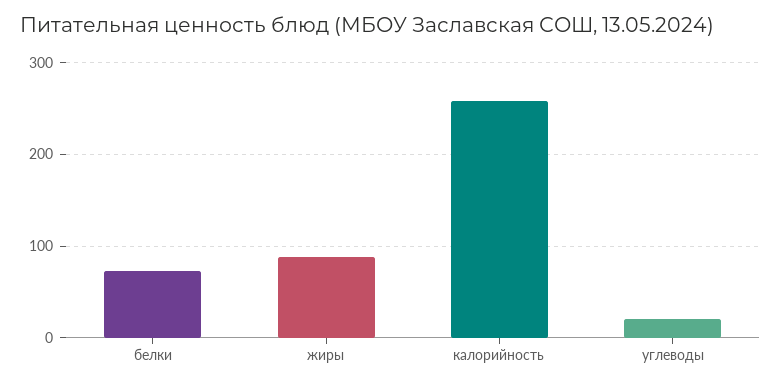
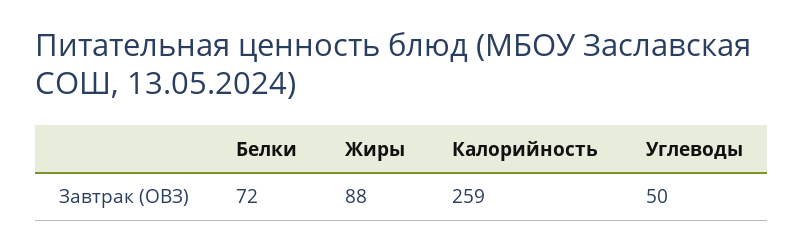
  {
    "белки": 72,
    "жиры": 88,
    "калорийность": 259,
-   "углеводы": 20
+   "углеводы": 50
  }

